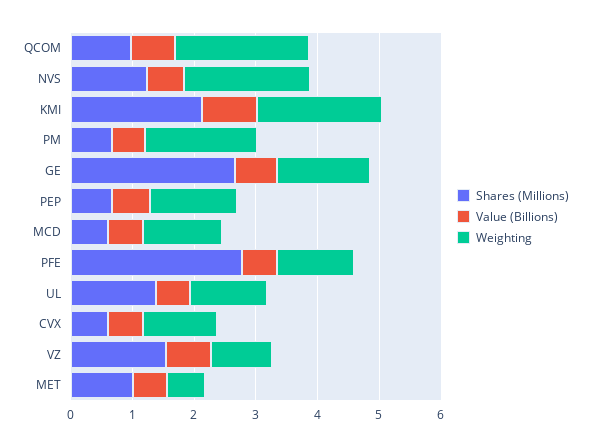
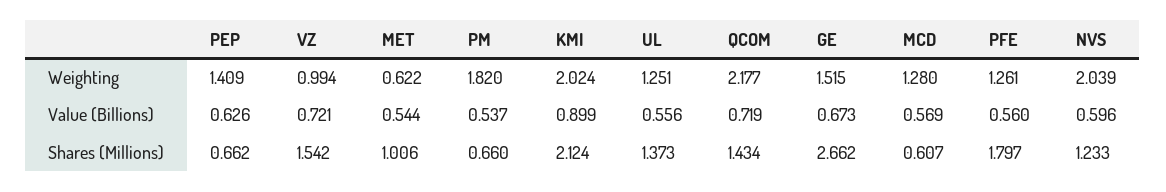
  {
    "Shares (Millions)": {
-     "QCOM": 1,
+     "QCOM": 1.434,
      "NVS": 1.233,
      "KMI": 2.124,
      "PM": 0.66,
      "GE": 2.662,
      "PEP": 0.662,
      "MCD": 0.607,
-     "PFE": 2.8,
+     "PFE": 1.797,
      "UL": 1.373,
-     "CVX": 0.6,
      "VZ": 1.542,
      "MET": 1.006
    },
    "Value (Billions)": {
      "QCOM": 0.719,
      "NVS": 0.596,
      "KMI": 0.899,
      "PM": 0.537,
      "GE": 0.673,
      "PEP": 0.626,
      "MCD": 0.569,
      "PFE": 0.56,
      "UL": 0.556,
-     "CVX": 0.6,
      "VZ": 0.721,
      "MET": 0.544
    },
    "Weighting": {
      "QCOM": 2.177,
      "NVS": 2.039,
      "KMI": 2.024,
      "PM": 1.82,
      "GE": 1.515,
      "PEP": 1.409,
      "MCD": 1.28,
      "PFE": 1.261,
      "UL": 1.251,
-     "CVX": 1.2,
      "VZ": 0.994,
      "MET": 0.622
    }
  }

